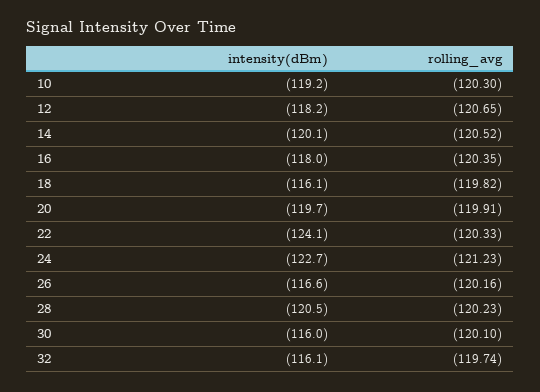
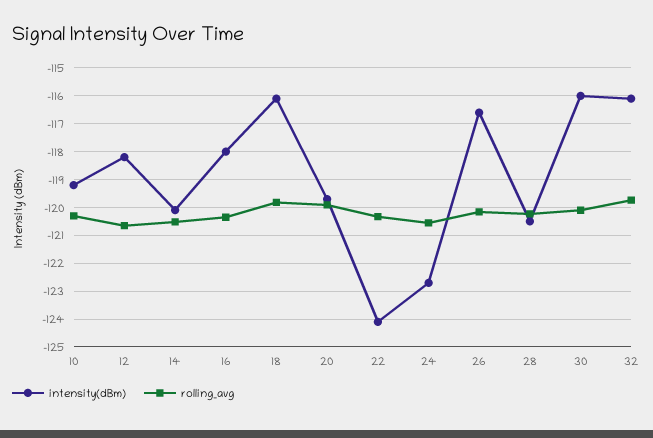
  {
    "intensity(dBm)": {
      "10": -119.2,
      "12": -118.2,
      "14": -120.1,
      "16": -118,
      "18": -116.1,
      "20": -119.7,
      "22": -124.1,
      "24": -122.7,
      "26": -116.6,
      "28": -120.5,
      "30": -116,
      "32": -116.1
    },
    "rolling_avg": {
      "10": -120.3,
      "12": -120.65,
      "14": -120.52,
      "16": -120.35,
      "18": -119.82,
      "20": -119.91,
      "22": -120.33,
-     "24": -121.23,
+     "24": -120.5,
      "26": -120.16,
      "28": -120.23,
      "30": -120.1,
      "32": -119.74
    }
  }

